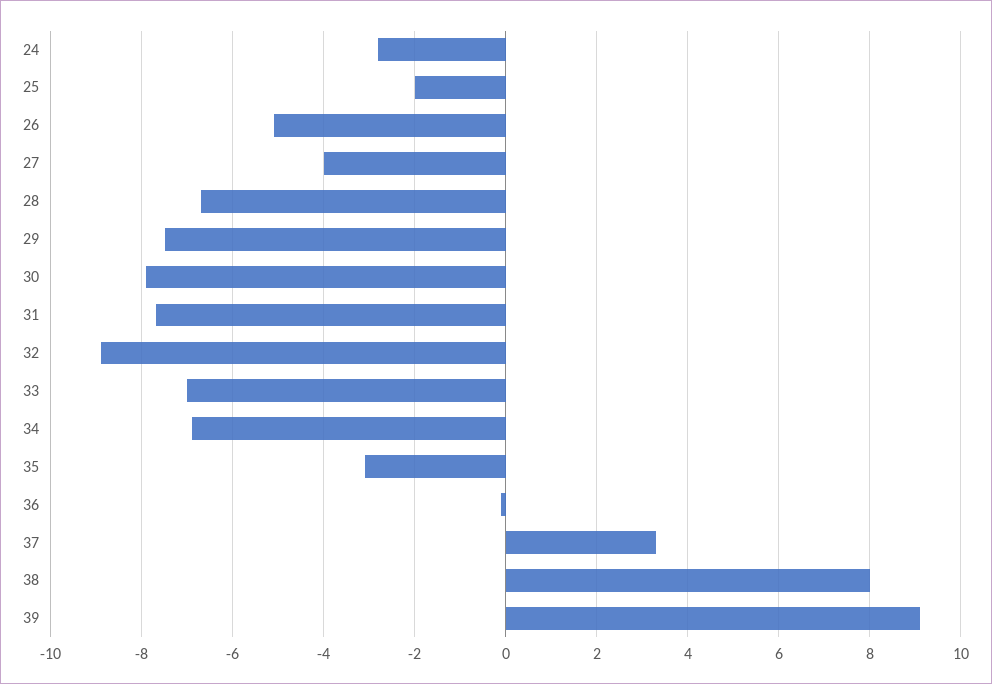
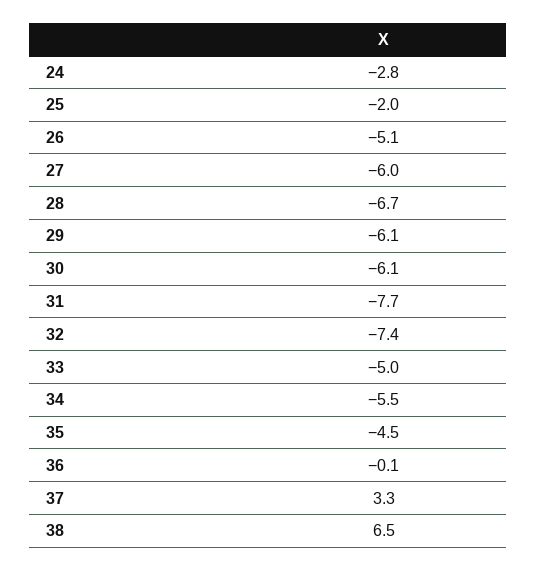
  {
    "24": -2.8,
    "25": -2,
    "26": -5.1,
-   "27": -4,
+   "27": -6,
    "28": -6.7,
-   "29": -7.5,
+   "29": -6.1,
-   "30": -8,
+   "30": -6.1,
    "31": -7.7,
-   "32": -9,
+   "32": -7.4,
-   "33": -7,
+   "33": -5,
-   "34": -7,
+   "34": -5.5,
-   "35": -3,
+   "35": -4.5,
    "36": -0.1,
    "37": 3.3,
-   "38": 8,
+   "38": 6.5
-   "39": 9
  }

